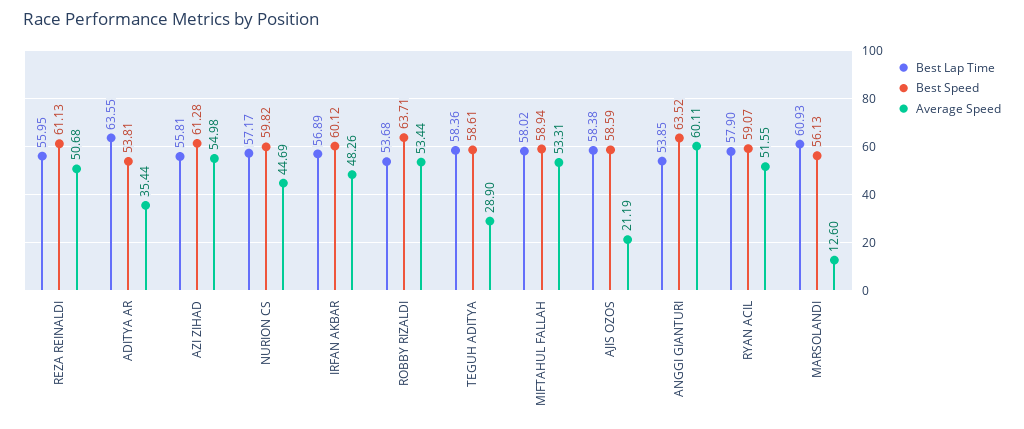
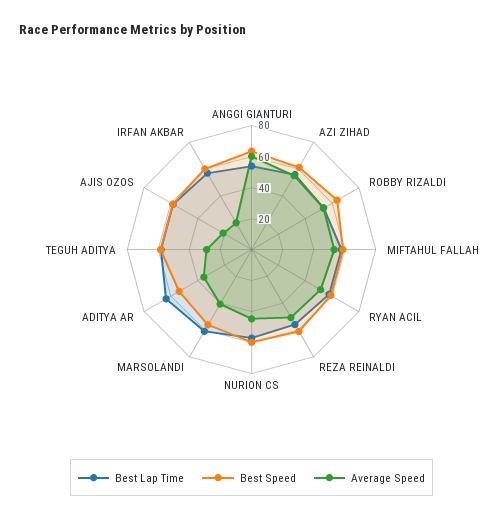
  {
    "Best Lap Time": {
      "REZA REINALDI": 55.95,
      "ADITYA AR": 63.55,
      "AZI ZIHAD": 55.81,
      "NURION CS": 57.17,
      "IRFAN AKBAR": 56.89,
      "ROBBY RIZALDI": 53.68,
      "TEGUH ADITYA": 58.36,
      "MIFTAHUL FALLAH": 58.02,
      "AJIS OZOS": 58.38,
      "ANGGI GIANTURI": 53.85,
      "RYAN ACIL": 57.9,
      "MARSOLANDI": 60.93
    },
    "Best Speed": {
      "REZA REINALDI": 61.13,
      "ADITYA AR": 53.81,
      "AZI ZIHAD": 61.28,
      "NURION CS": 59.82,
      "IRFAN AKBAR": 60.12,
      "ROBBY RIZALDI": 63.71,
      "TEGUH ADITYA": 58.61,
      "MIFTAHUL FALLAH": 58.94,
      "AJIS OZOS": 58.59,
      "ANGGI GIANTURI": 63.52,
      "RYAN ACIL": 59.07,
      "MARSOLANDI": 56.13
    },
    "Average Speed": {
      "REZA REINALDI": 50.68,
      "ADITYA AR": 35.44,
      "AZI ZIHAD": 54.98,
      "NURION CS": 44.69,
-     "IRFAN AKBAR": 48.26,
+     "IRFAN AKBAR": 20,
      "ROBBY RIZALDI": 53.44,
      "TEGUH ADITYA": 28.9,
      "MIFTAHUL FALLAH": 53.31,
      "AJIS OZOS": 21.19,
      "ANGGI GIANTURI": 60.11,
      "RYAN ACIL": 51.55,
-     "MARSOLANDI": 12.6
+     "MARSOLANDI": 40
    }
  }

